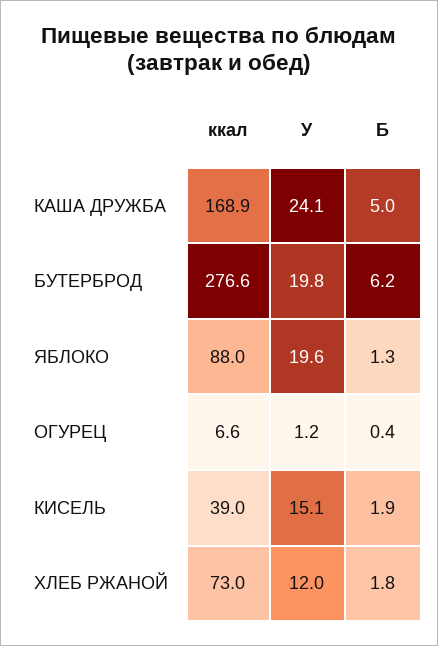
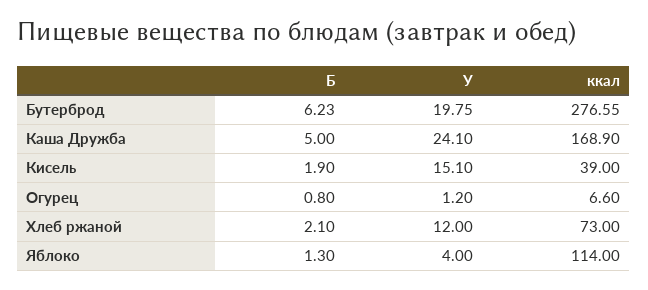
  {
    "ккал": {
      "КАША ДРУЖБА": 168.9,
      "БУТЕРБРОД": 276.55,
-     "ЯБЛОКО": 88,
+     "ЯБЛОКО": 114,
      "ОГУРЕЦ": 6.6,
      "КИСЕЛЬ": 39,
      "ХЛЕБ РЖАНОЙ": 73
    },
    "У": {
      "КАША ДРУЖБА": 24.1,
      "БУТЕРБРОД": 19.75,
-     "ЯБЛОКО": 19.6,
+     "ЯБЛОКО": 4,
      "ОГУРЕЦ": 1.2,
      "КИСЕЛЬ": 15.1,
      "ХЛЕБ РЖАНОЙ": 12
    },
    "Б": {
      "КАША ДРУЖБА": 5,
      "БУТЕРБРОД": 6.23,
      "ЯБЛОКО": 1.3,
-     "ОГУРЕЦ": 0.4,
+     "ОГУРЕЦ": 0.8,
      "КИСЕЛЬ": 1.9,
-     "ХЛЕБ РЖАНОЙ": 1.8
+     "ХЛЕБ РЖАНОЙ": 2.1
    }
  }

